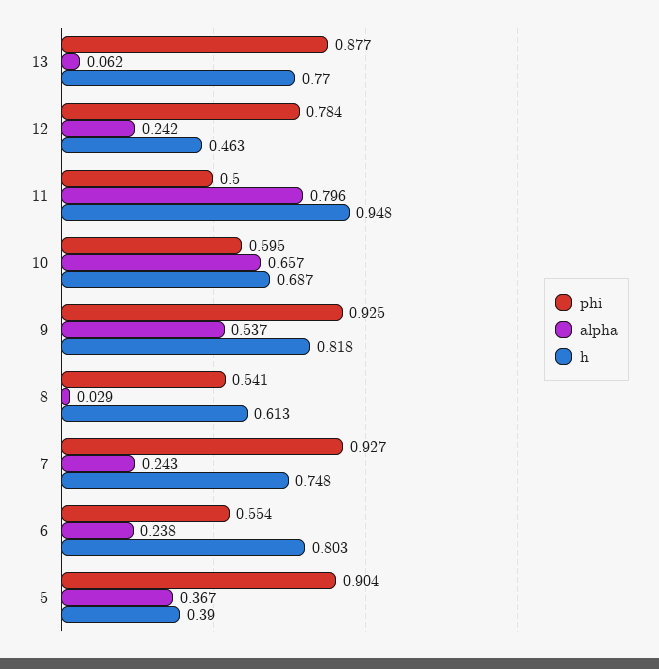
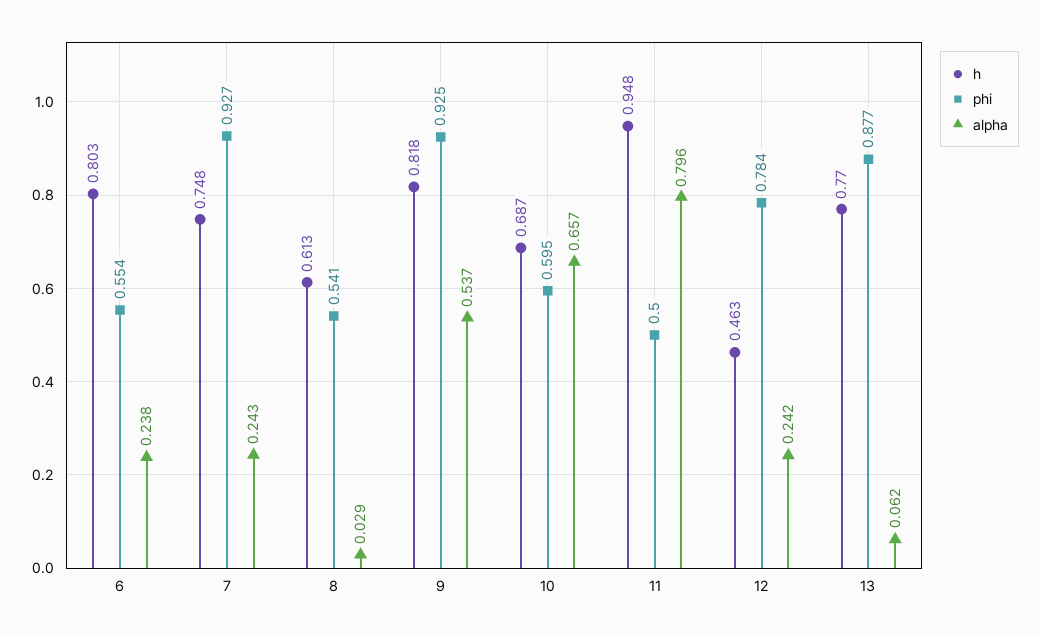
  {
    "phi": {
      "13": 0.877,
      "12": 0.784,
      "11": 0.5,
      "10": 0.595,
      "9": 0.925,
      "8": 0.541,
      "7": 0.927,
-     "6": 0.554,
+     "6": 0.554
-     "5": 0.904
    },
    "alpha": {
      "13": 0.062,
      "12": 0.242,
      "11": 0.796,
      "10": 0.657,
      "9": 0.537,
      "8": 0.029,
      "7": 0.243,
-     "6": 0.238,
+     "6": 0.238
-     "5": 0.367
    },
    "h": {
      "13": 0.77,
      "12": 0.463,
      "11": 0.948,
      "10": 0.687,
      "9": 0.818,
      "8": 0.613,
      "7": 0.748,
-     "6": 0.803,
+     "6": 0.803
-     "5": 0.39
    }
  }

